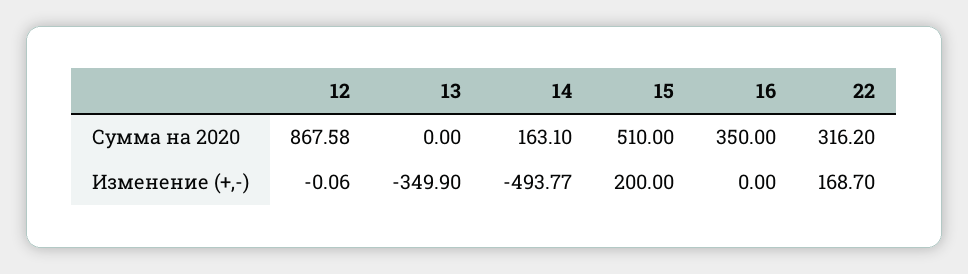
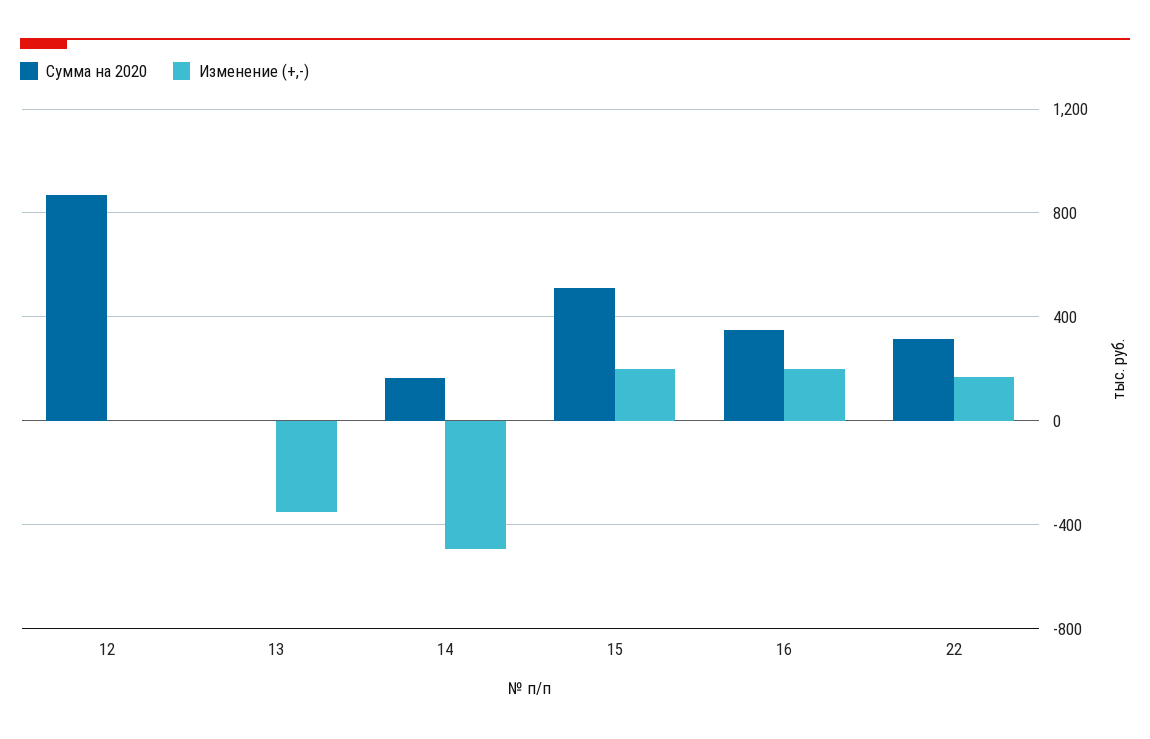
  {
    "Сумма на 2020": {
      "12": 867.58,
      "13": 0,
      "14": 163.1,
      "15": 510,
      "16": 350,
      "22": 316.2
    },
    "Изменение (+,-)": {
      "12": -0.06,
      "13": -349.9,
      "14": -493.77,
      "15": 200,
-     "16": 0,
+     "16": 200,
      "22": 168.7
    }
  }

